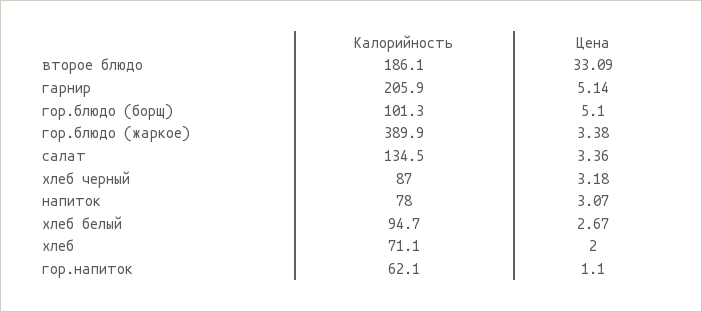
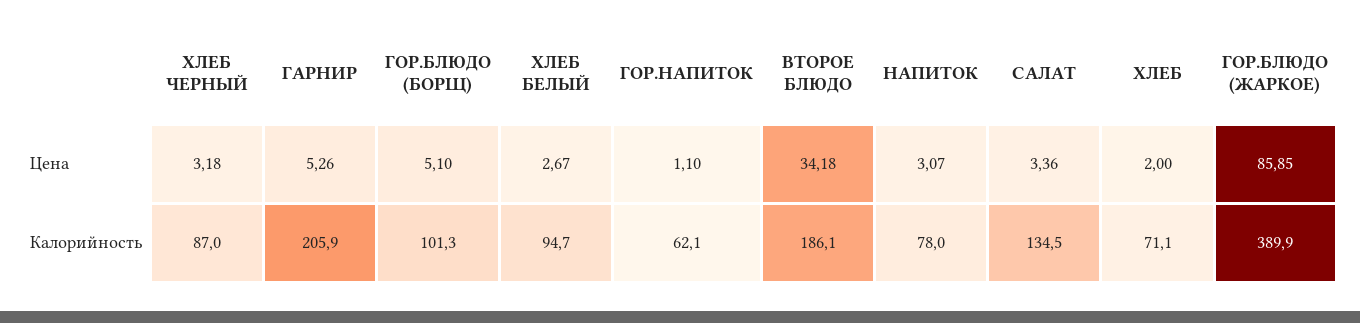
  {
    "Калорийность": {
      "второе блюдо": 186.1,
      "гарнир": 205.9,
      "гор.блюдо (борщ)": 101.3,
      "гор.блюдо (жаркое)": 389.9,
      "салат": 134.5,
      "хлеб черный": 87,
      "напиток": 78,
      "хлеб белый": 94.7,
      "хлеб": 71.1,
      "гор.напиток": 62.1
    },
    "Цена": {
-     "второе блюдо": 33.09,
+     "второе блюдо": 34.18,
-     "гарнир": 5.14,
+     "гарнир": 5.26,
      "гор.блюдо (борщ)": 5.1,
-     "гор.блюдо (жаркое)": 3.38,
+     "гор.блюдо (жаркое)": 85.85,
      "салат": 3.36,
      "хлеб черный": 3.18,
      "напиток": 3.07,
      "хлеб белый": 2.67,
      "хлеб": 2,
      "гор.напиток": 1.1
    }
  }

